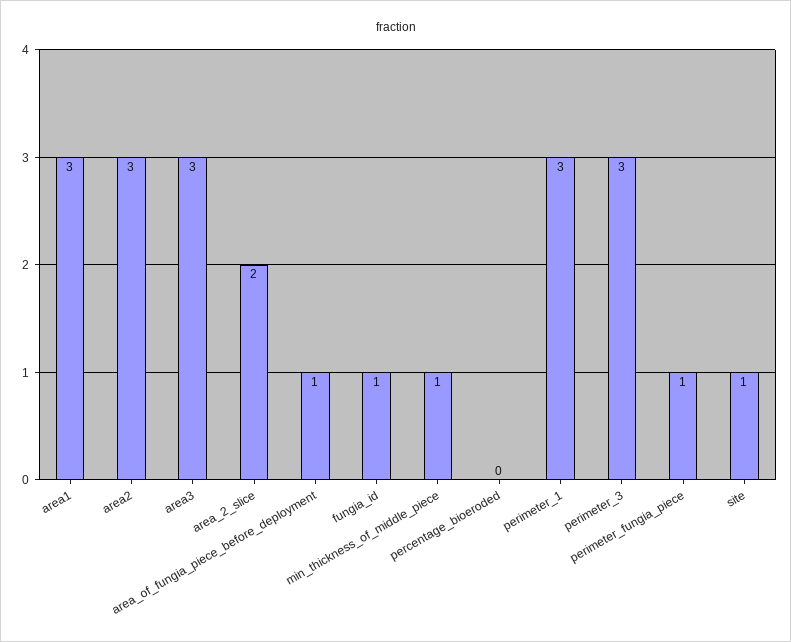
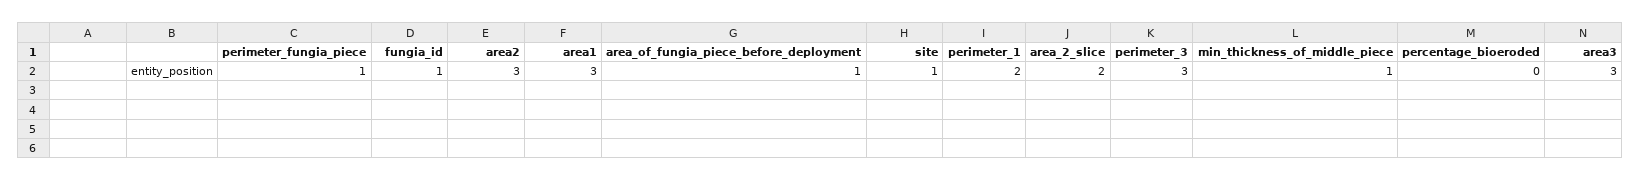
  {
    "area1": 3,
    "area2": 3,
    "area3": 3,
    "area_2_slice": 2,
    "area_of_fungia_piece_before_deployment": 1,
    "fungia_id": 1,
    "min_thickness_of_middle_piece": 1,
    "percentage_bioeroded": 0,
-   "perimeter_1": 3,
+   "perimeter_1": 2,
    "perimeter_3": 3,
    "perimeter_fungia_piece": 1,
    "site": 1
  }

